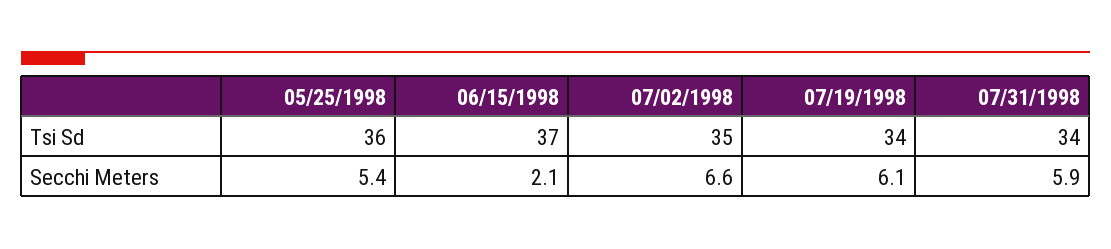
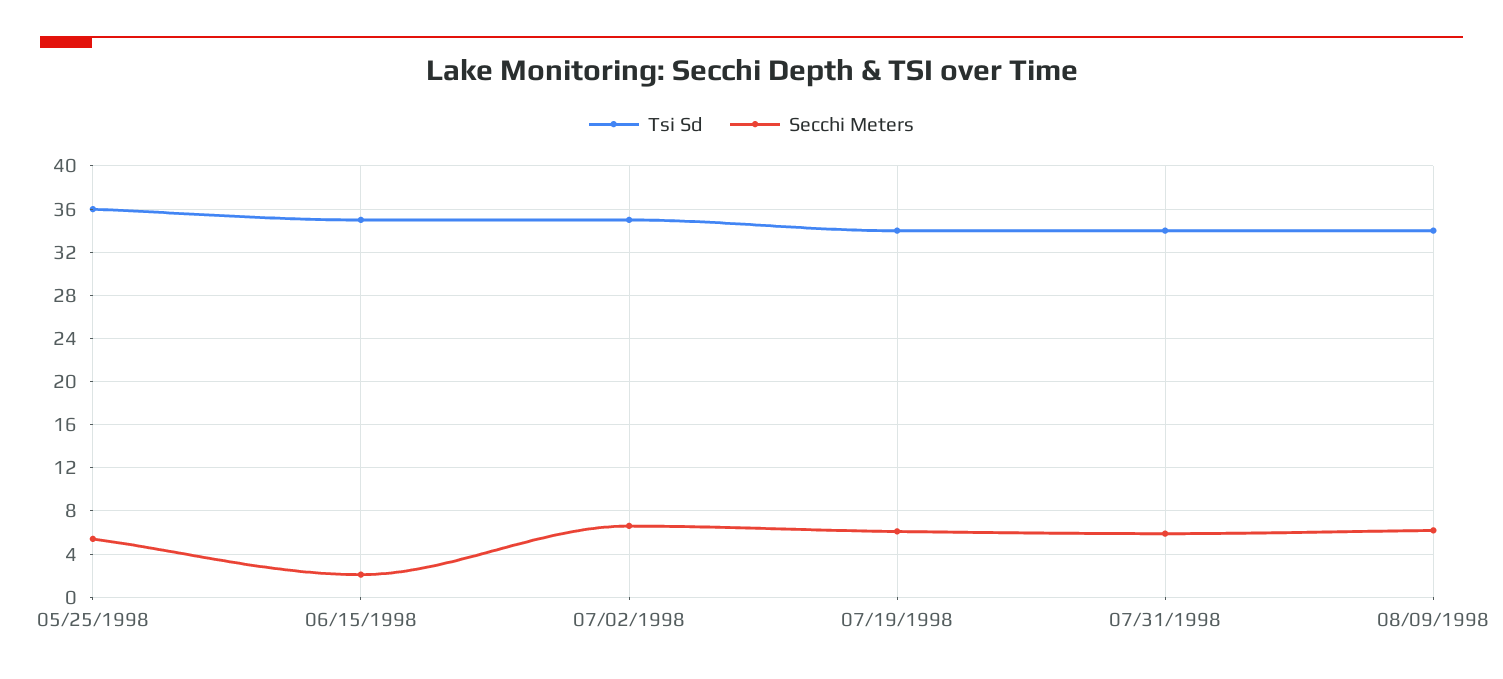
  {
    "Tsi Sd": {
      "05/25/1998": 36,
-     "06/15/1998": 37,
+     "06/15/1998": 35,
      "07/02/1998": 35,
      "07/19/1998": 34,
-     "07/31/1998": 34
+     "07/31/1998": 34,
+     "08/09/1998": 34
    },
    "Secchi Meters": {
      "05/25/1998": 5.4,
      "06/15/1998": 2.1,
      "07/02/1998": 6.6,
      "07/19/1998": 6.1,
-     "07/31/1998": 5.9
+     "07/31/1998": 5.9,
+     "08/09/1998": 6
    }
  }

